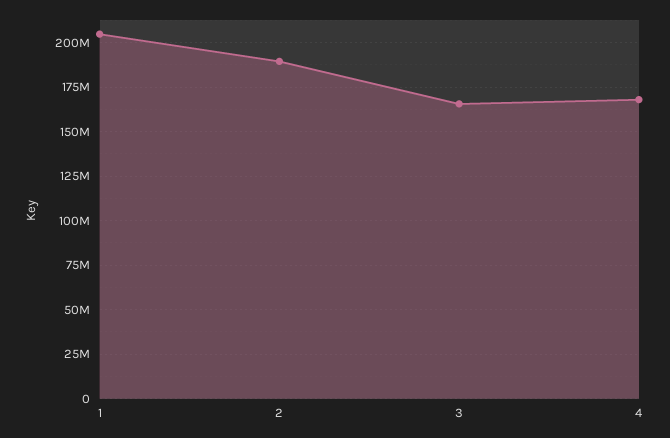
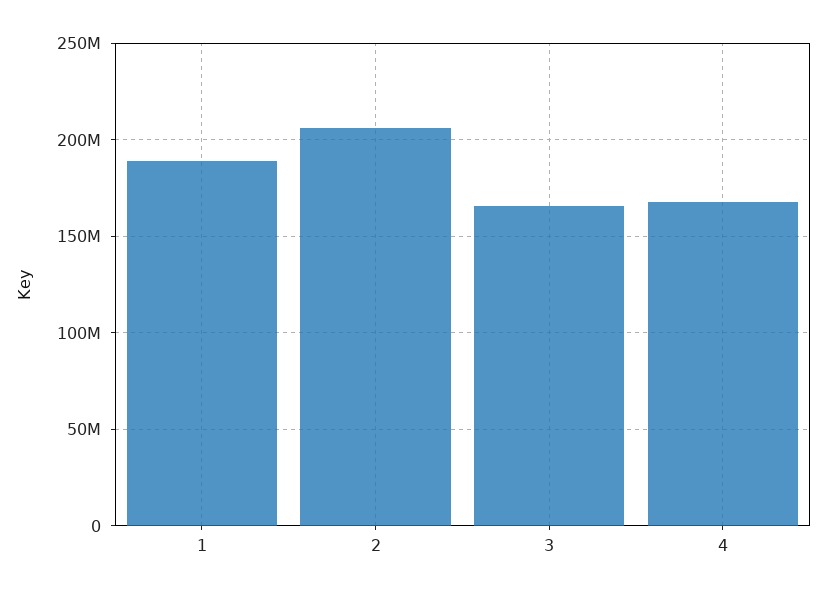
  {
-   "1": 205000000,
+   "1": 190000000,
-   "2": 190000000,
+   "2": 205000000,
    "3": 165000000,
    "4": 170000000
  }

